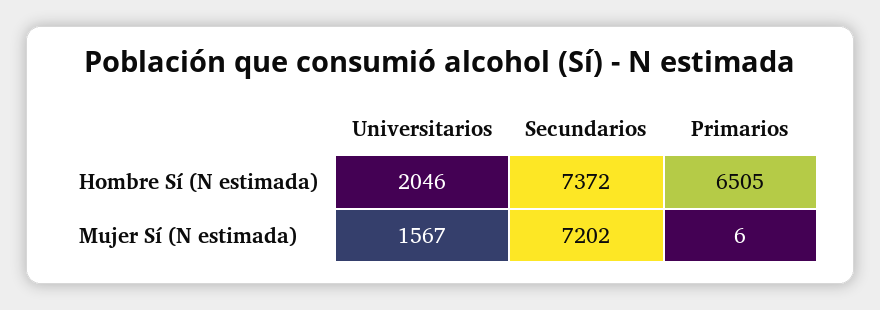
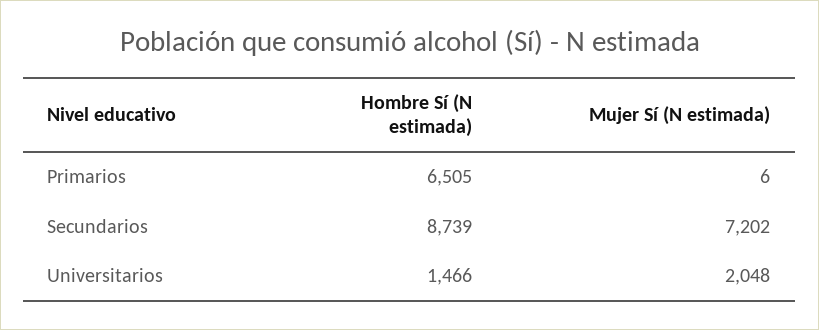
  {
    "Universitarios": {
-     "Hombre Sí (N estimada)": 2046,
+     "Hombre Sí (N estimada)": 1466,
-     "Mujer Sí (N estimada)": 1567
+     "Mujer Sí (N estimada)": 2048
    },
    "Secundarios": {
-     "Hombre Sí (N estimada)": 7372,
+     "Hombre Sí (N estimada)": 8739,
      "Mujer Sí (N estimada)": 7202
    },
    "Primarios": {
      "Hombre Sí (N estimada)": 6505,
      "Mujer Sí (N estimada)": 6
    }
  }

